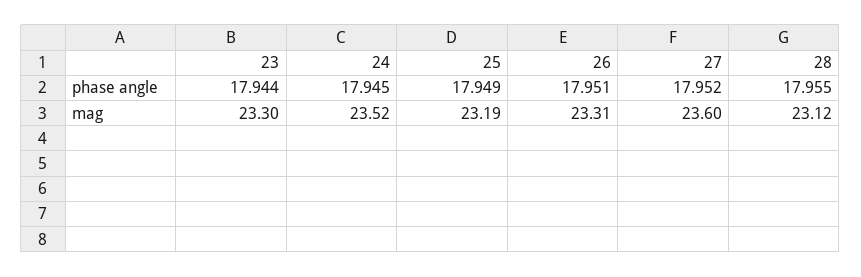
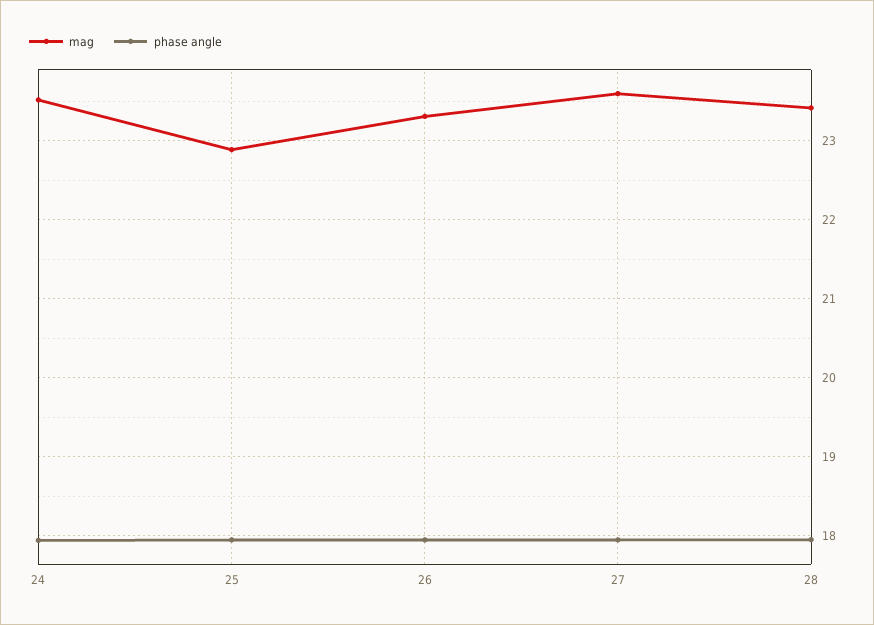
  {
    "phase angle": {
-     "23": 17.944,
      "24": 17.945,
      "25": 17.949,
      "26": 17.951,
      "27": 17.952,
      "28": 17.955
    },
    "mag": {
-     "23": 23.3,
      "24": 23.52,
-     "25": 23.19,
+     "25": 22.9,
      "26": 23.31,
      "27": 23.6,
-     "28": 23.12
+     "28": 23.4
    }
  }

